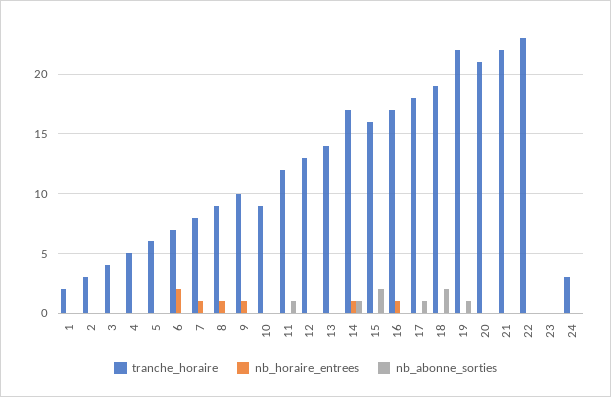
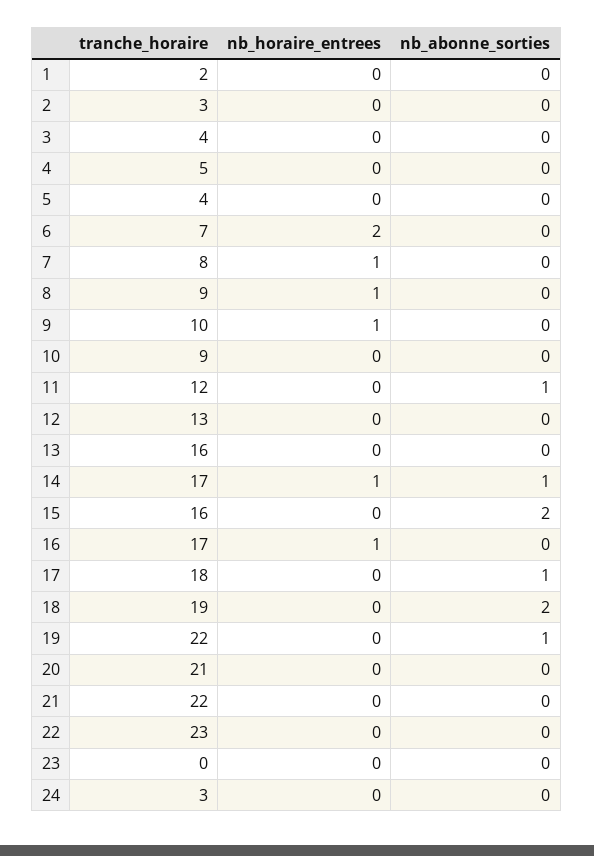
  {
    "tranche_horaire": {
      "1": 2,
      "2": 3,
      "3": 4,
      "4": 5,
-     "5": 6,
+     "5": 4,
      "6": 7,
      "7": 8,
      "8": 9,
      "9": 10,
      "10": 9,
      "11": 12,
      "12": 13,
-     "13": 14,
+     "13": 16,
      "14": 17,
      "15": 16,
      "16": 17,
      "17": 18,
      "18": 19,
      "19": 22,
      "20": 21,
      "21": 22,
      "22": 23,
      "23": 0,
      "24": 3
    },
    "nb_horaire_entrees": {
      "1": 0,
      "2": 0,
      "3": 0,
      "4": 0,
      "5": 0,
      "6": 2,
      "7": 1,
      "8": 1,
      "9": 1,
      "10": 0,
      "11": 0,
      "12": 0,
      "13": 0,
      "14": 1,
      "15": 0,
      "16": 1,
      "17": 0,
      "18": 0,
      "19": 0,
      "20": 0,
      "21": 0,
      "22": 0,
      "23": 0,
      "24": 0
    },
    "nb_abonne_sorties": {
      "1": 0,
      "2": 0,
      "3": 0,
      "4": 0,
      "5": 0,
      "6": 0,
      "7": 0,
      "8": 0,
      "9": 0,
      "10": 0,
      "11": 1,
      "12": 0,
      "13": 0,
      "14": 1,
      "15": 2,
      "16": 0,
      "17": 1,
      "18": 2,
      "19": 1,
      "20": 0,
      "21": 0,
      "22": 0,
      "23": 0,
      "24": 0
    }
  }

